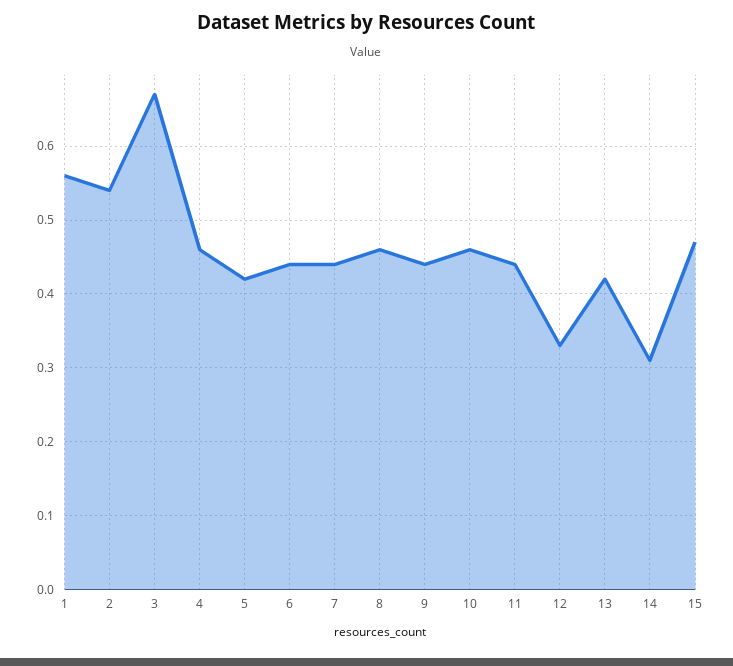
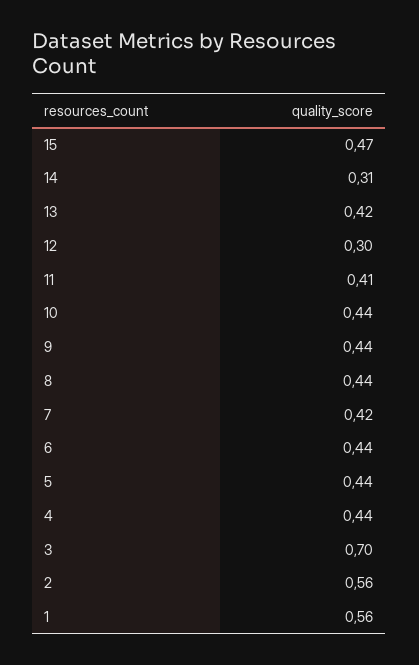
  {
    "1": 0.56,
-   "2": 0.54,
+   "2": 0.56,
-   "3": 0.67,
+   "3": 0.7,
-   "4": 0.46,
+   "4": 0.44,
-   "5": 0.42,
+   "5": 0.44,
    "6": 0.44,
-   "7": 0.44,
+   "7": 0.42,
-   "8": 0.46,
+   "8": 0.44,
    "9": 0.44,
-   "10": 0.46,
+   "10": 0.44,
-   "11": 0.44,
+   "11": 0.41,
-   "12": 0.33,
+   "12": 0.3,
    "13": 0.42,
    "14": 0.31,
    "15": 0.47
  }

